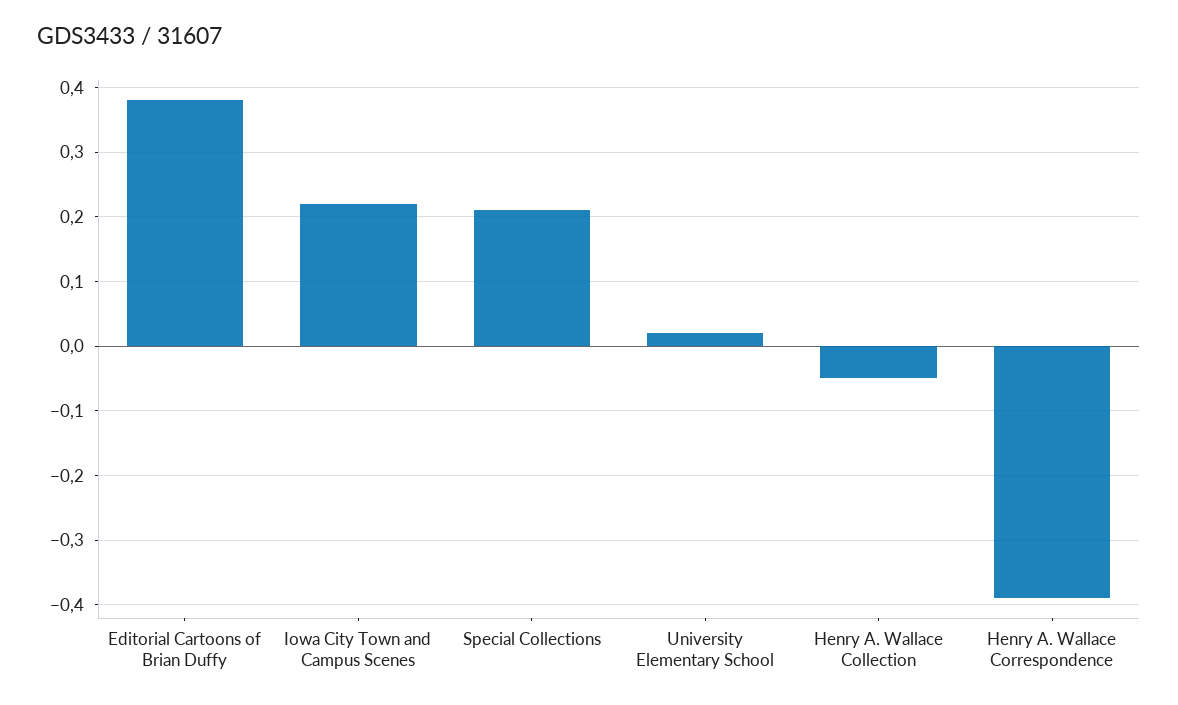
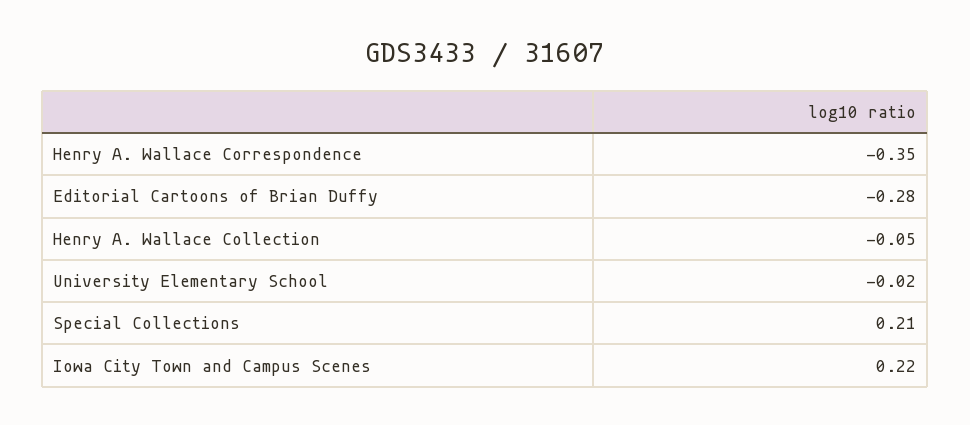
  {
-   "Editorial Cartoons of Brian Duffy": 0.38,
+   "Editorial Cartoons of Brian Duffy": -0.28,
    "Iowa City Town and Campus Scenes": 0.22,
    "Special Collections": 0.21,
-   "University Elementary School": 0.02,
+   "University Elementary School": -0.02,
    "Henry A. Wallace Collection": -0.05,
-   "Henry A. Wallace Correspondence": -0.39
+   "Henry A. Wallace Correspondence": -0.35
  }

